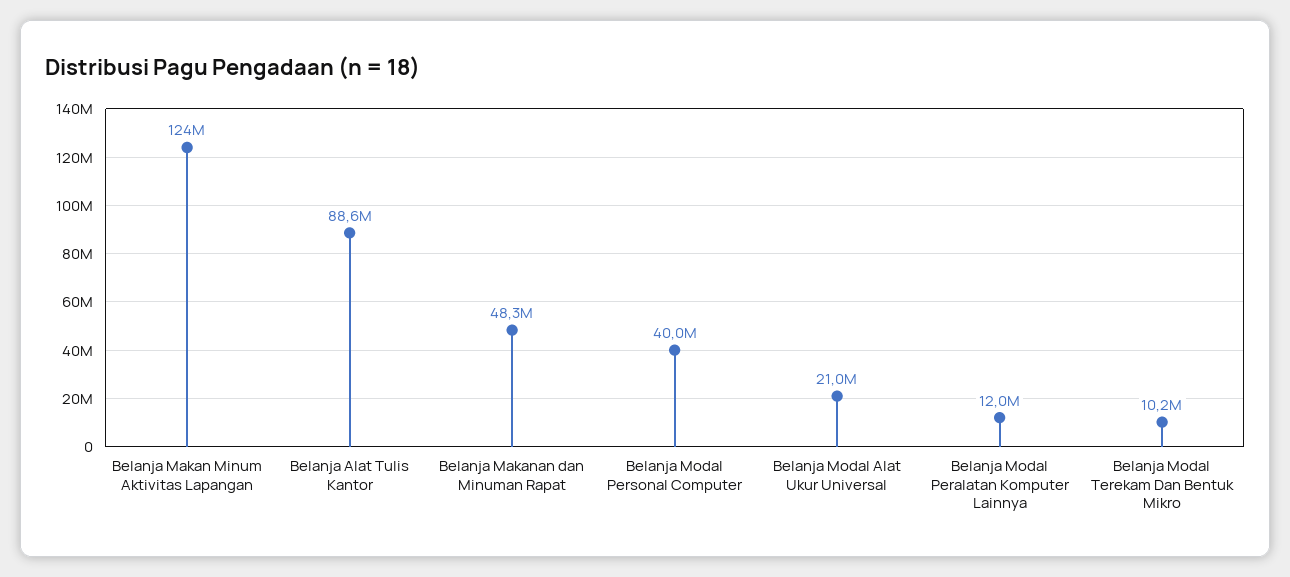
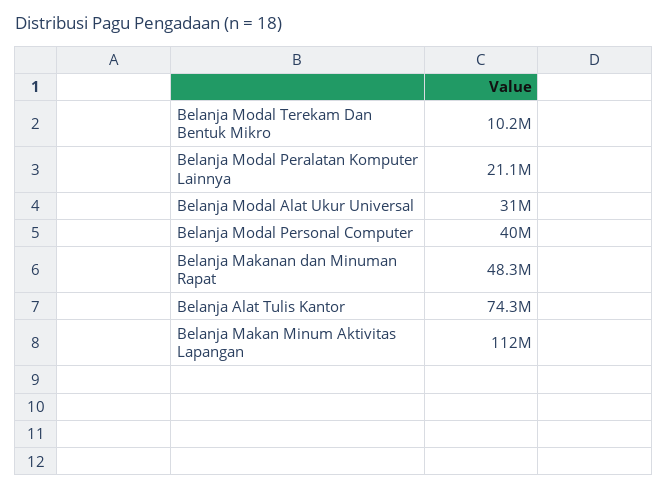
  {
-   "Belanja Makan Minum Aktivitas Lapangan": 124000000,
+   "Belanja Makan Minum Aktivitas Lapangan": 112000000,
-   "Belanja Alat Tulis Kantor": 88600000,
+   "Belanja Alat Tulis Kantor": 74300000,
    "Belanja Makanan dan Minuman Rapat": 48300000,
    "Belanja Modal Personal Computer": 40000000,
-   "Belanja Modal Alat Ukur Universal": 21000000,
+   "Belanja Modal Alat Ukur Universal": 31000000,
-   "Belanja Modal Peralatan Komputer Lainnya": 12000000,
+   "Belanja Modal Peralatan Komputer Lainnya": 21100000,
    "Belanja Modal Terekam Dan Bentuk Mikro": 10200000
  }

